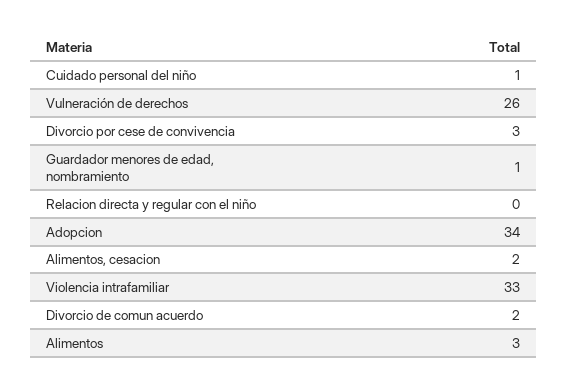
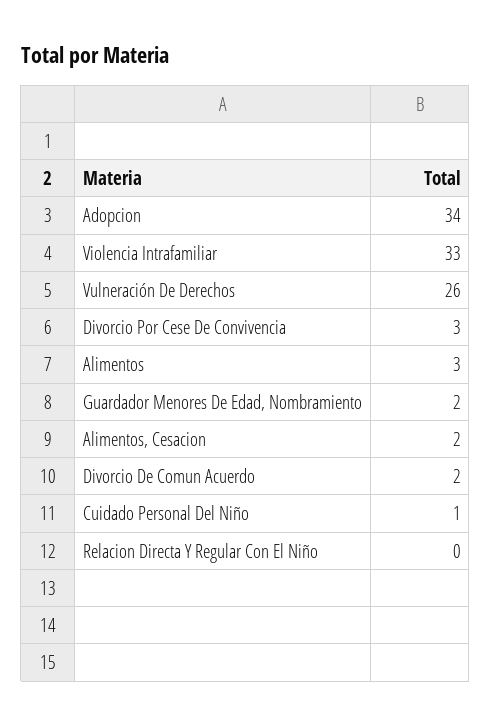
  {
    "Cuidado personal del niño": 1,
    "Vulneración de derechos": 26,
    "Divorcio por cese de convivencia": 3,
-   "Guardador menores de edad, nombramiento": 1,
+   "Guardador menores de edad, nombramiento": 2,
    "Relacion directa y regular con el niño": 0,
    "Adopcion": 34,
    "Alimentos, cesacion": 2,
    "Violencia intrafamiliar": 33,
    "Divorcio de comun acuerdo": 2,
    "Alimentos": 3
  }

